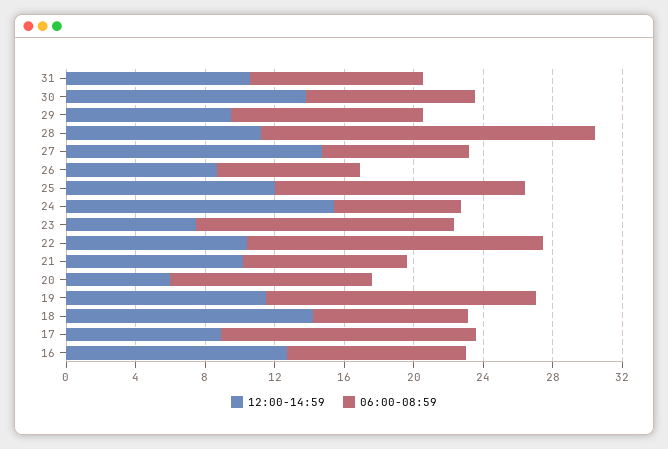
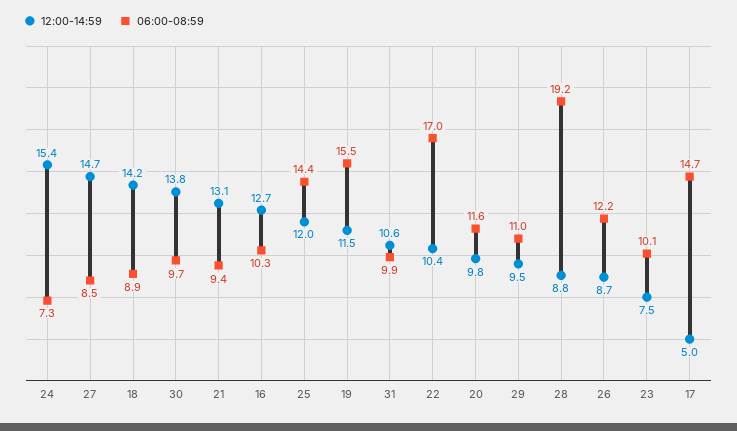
  {
    "12:00-14:59": {
      "31": 10.6,
      "30": 13.8,
      "29": 9.5,
-     "28": 11,
+     "28": 8.8,
      "27": 14.7,
      "26": 8.7,
      "25": 12,
      "24": 15.4,
      "23": 7.5,
      "22": 10.4,
-     "21": 10,
+     "21": 13.1,
-     "20": 6,
+     "20": 9.8,
      "19": 11.5,
      "18": 14.2,
-     "17": 9,
+     "17": 5,
      "16": 12.7
    },
    "06:00-08:59": {
      "31": 9.9,
      "30": 9.7,
      "29": 11,
      "28": 19.2,
      "27": 8.5,
-     "26": 8,
+     "26": 12.2,
      "25": 14.4,
      "24": 7.3,
-     "23": 15,
+     "23": 10.1,
      "22": 17,
      "21": 9.4,
      "20": 11.6,
      "19": 15.5,
      "18": 8.9,
      "17": 14.7,
      "16": 10.3
    }
  }

